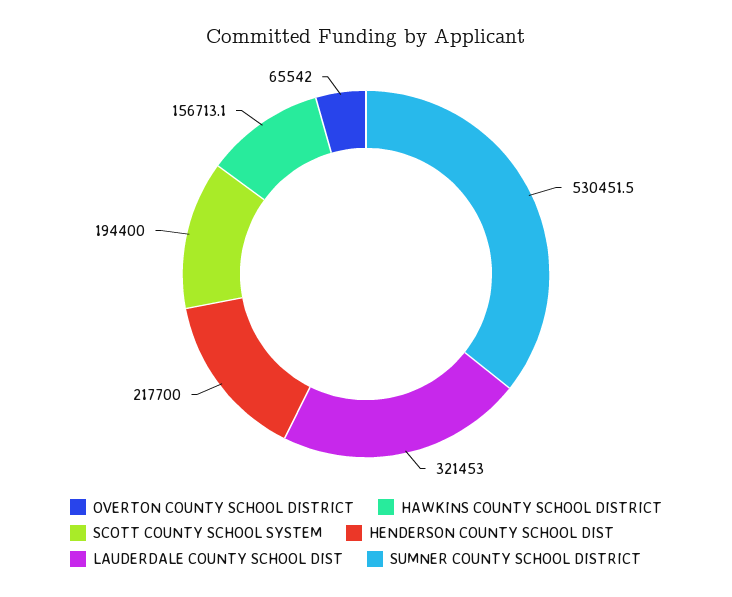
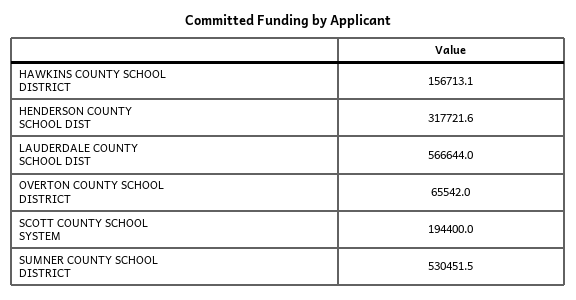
  {
    "OVERTON COUNTY SCHOOL DISTRICT": 65542,
    "HAWKINS COUNTY SCHOOL DISTRICT": 156713.1,
    "SCOTT COUNTY SCHOOL SYSTEM": 194400,
-   "HENDERSON COUNTY SCHOOL DIST": 217700,
+   "HENDERSON COUNTY SCHOOL DIST": 317721.6,
-   "LAUDERDALE COUNTY SCHOOL DIST": 321453,
+   "LAUDERDALE COUNTY SCHOOL DIST": 566644,
    "SUMNER COUNTY SCHOOL DISTRICT": 530451.5
  }

